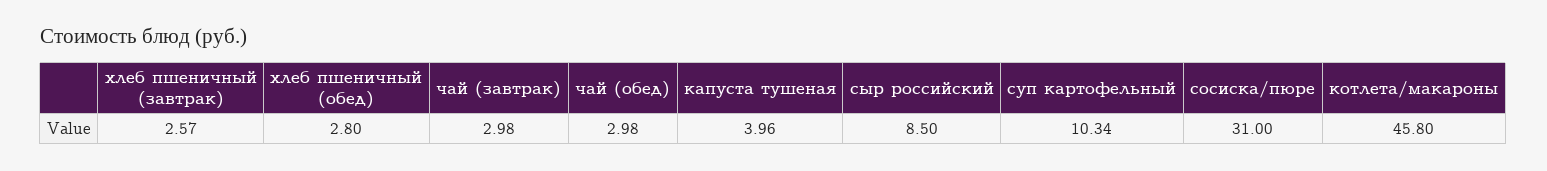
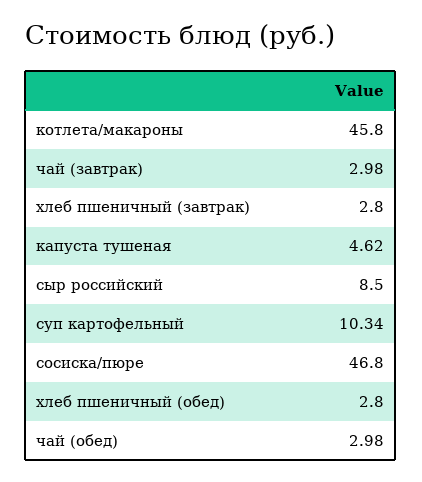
  {
-   "хлеб пшеничный (завтрак)": 2.57,
+   "хлеб пшеничный (завтрак)": 2.8,
    "хлеб пшеничный (обед)": 2.8,
    "чай (завтрак)": 2.98,
    "чай (обед)": 2.98,
-   "капуста тушеная": 3.96,
+   "капуста тушеная": 4.62,
    "сыр российский": 8.5,
    "суп картофельный": 10.34,
-   "сосиска/пюре": 31,
+   "сосиска/пюре": 46.8,
    "котлета/макароны": 45.8
  }

